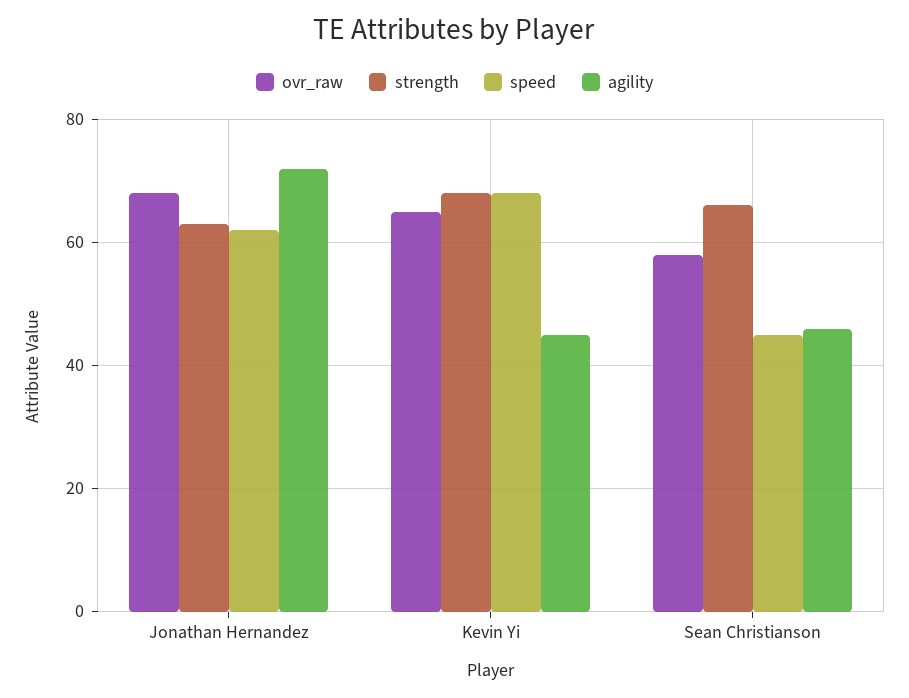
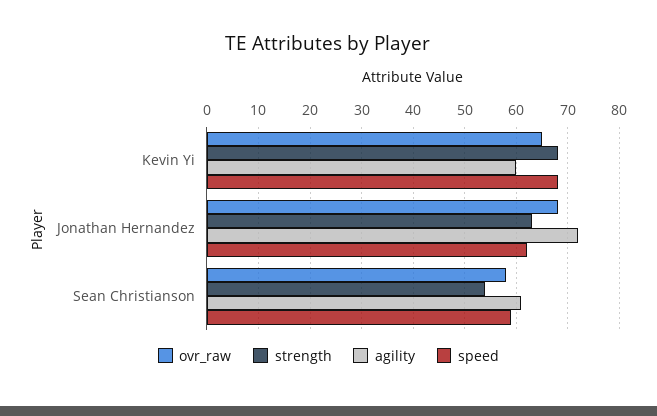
  {
    "ovr_raw": {
      "Jonathan Hernandez": 70,
      "Kevin Yi": 65,
      "Sean Christianson": 60
    },
    "strength": {
      "Jonathan Hernandez": 65,
      "Kevin Yi": 70,
-     "Sean Christianson": 65
+     "Sean Christianson": 55
    },
    "speed": {
      "Jonathan Hernandez": 60,
      "Kevin Yi": 70,
-     "Sean Christianson": 45
+     "Sean Christianson": 60
    },
    "agility": {
      "Jonathan Hernandez": 70,
-     "Kevin Yi": 45,
+     "Kevin Yi": 60,
-     "Sean Christianson": 45
+     "Sean Christianson": 60
    }
  }

